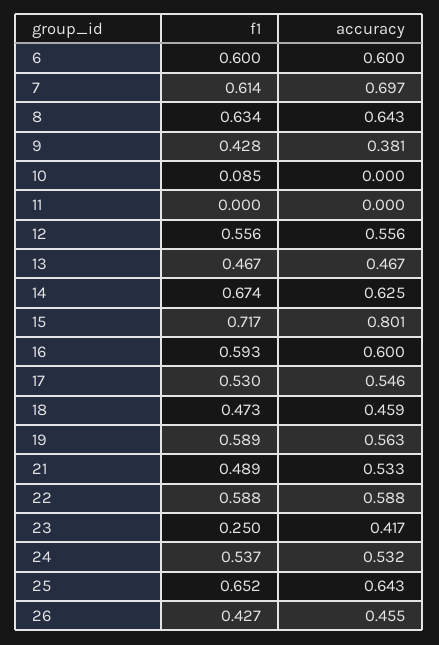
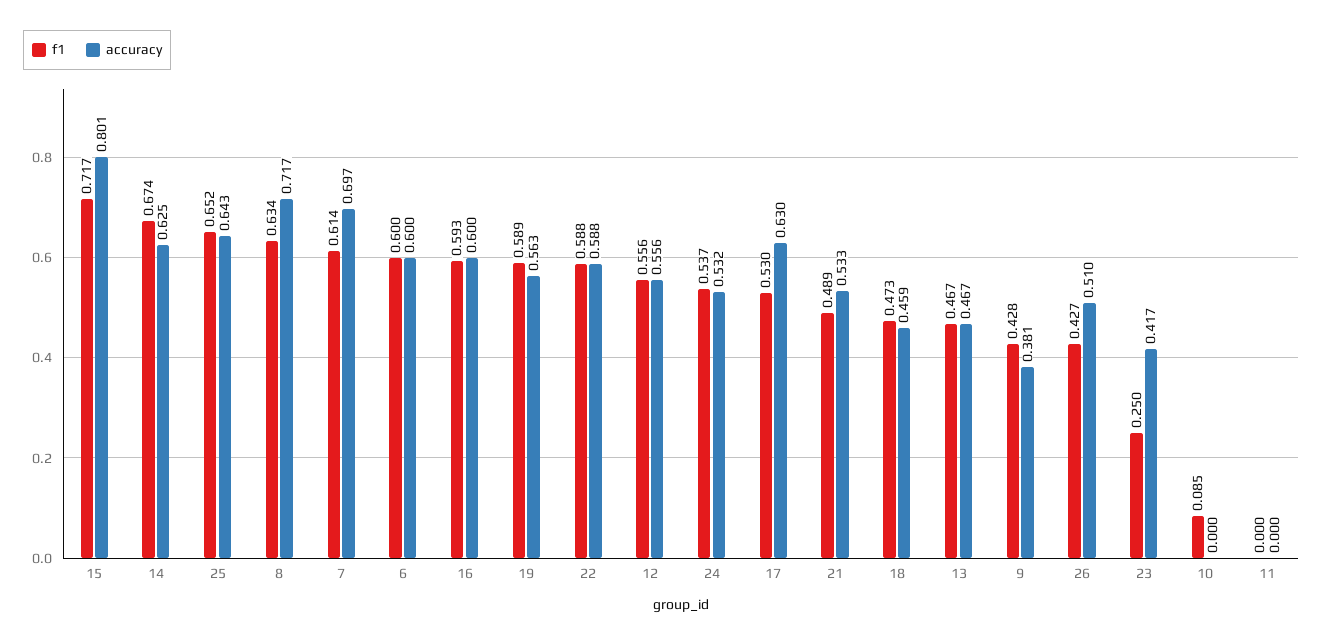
  {
    "f1": {
      "6": 0.6,
      "7": 0.614,
      "8": 0.634,
      "9": 0.428,
      "10": 0.085,
      "11": 0,
      "12": 0.556,
      "13": 0.467,
      "14": 0.674,
      "15": 0.717,
      "16": 0.593,
      "17": 0.53,
      "18": 0.473,
      "19": 0.589,
      "21": 0.489,
      "22": 0.588,
      "23": 0.25,
      "24": 0.537,
      "25": 0.652,
      "26": 0.427
    },
    "accuracy": {
      "6": 0.6,
      "7": 0.697,
-     "8": 0.643,
+     "8": 0.717,
      "9": 0.381,
      "10": 0,
      "11": 0,
      "12": 0.556,
      "13": 0.467,
      "14": 0.625,
      "15": 0.801,
      "16": 0.6,
-     "17": 0.546,
+     "17": 0.63,
      "18": 0.459,
      "19": 0.563,
      "21": 0.533,
      "22": 0.588,
      "23": 0.417,
      "24": 0.532,
      "25": 0.643,
-     "26": 0.455
+     "26": 0.51
    }
  }

